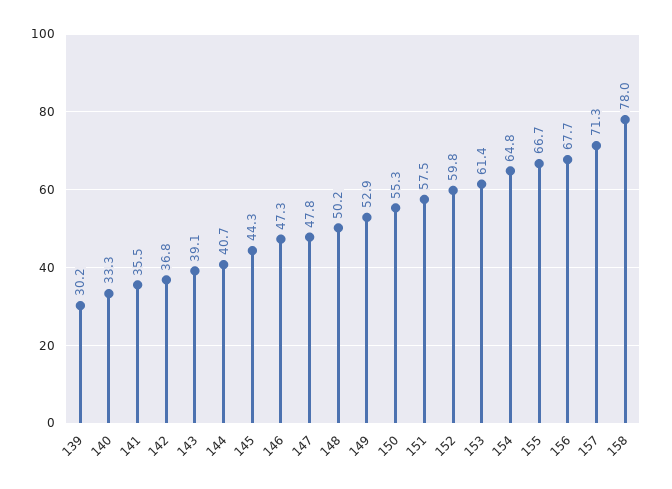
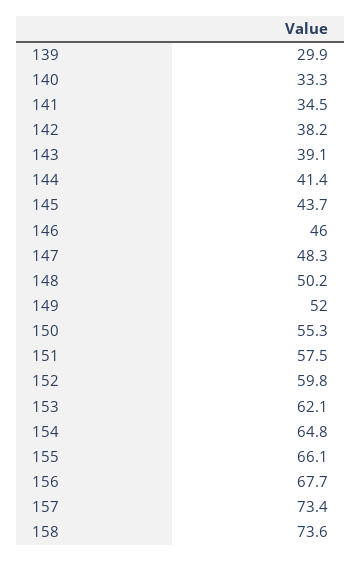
  {
-   "139": 30.2,
+   "139": 29.9,
    "140": 33.3,
-   "141": 35.5,
+   "141": 34.5,
-   "142": 36.8,
+   "142": 38.2,
    "143": 39.1,
-   "144": 40.7,
+   "144": 41.4,
-   "145": 44.3,
+   "145": 43.7,
-   "146": 47.3,
+   "146": 46,
-   "147": 47.8,
+   "147": 48.3,
    "148": 50.2,
-   "149": 52.9,
+   "149": 52,
    "150": 55.3,
    "151": 57.5,
    "152": 59.8,
-   "153": 61.4,
+   "153": 62.1,
    "154": 64.8,
-   "155": 66.7,
+   "155": 66.1,
    "156": 67.7,
-   "157": 71.3,
+   "157": 73.4,
-   "158": 78
+   "158": 73.6
  }

